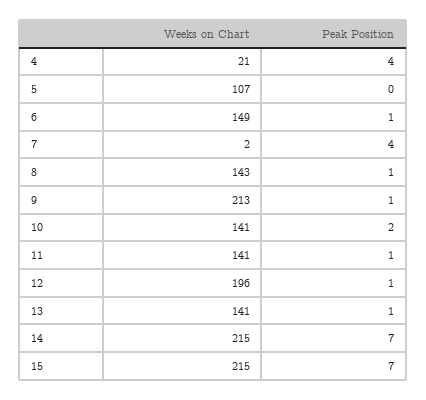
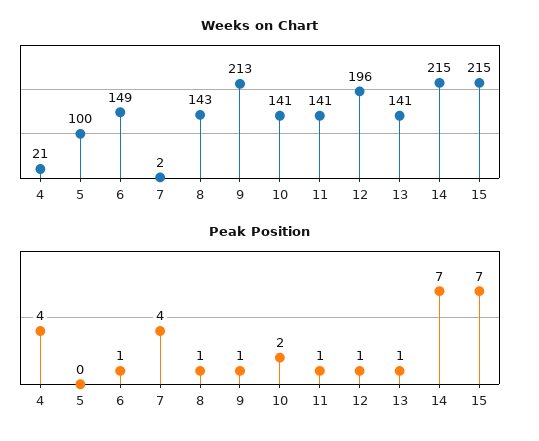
  {
    "Weeks on Chart": {
      "4": 21,
-     "5": 107,
+     "5": 100,
      "6": 149,
      "7": 2,
      "8": 143,
      "9": 213,
      "10": 141,
      "11": 141,
      "12": 196,
      "13": 141,
      "14": 215,
      "15": 215
    },
    "Peak Position": {
      "4": 4,
      "5": 0,
      "6": 1,
      "7": 4,
      "8": 1,
      "9": 1,
      "10": 2,
      "11": 1,
      "12": 1,
      "13": 1,
      "14": 7,
      "15": 7
    }
  }

